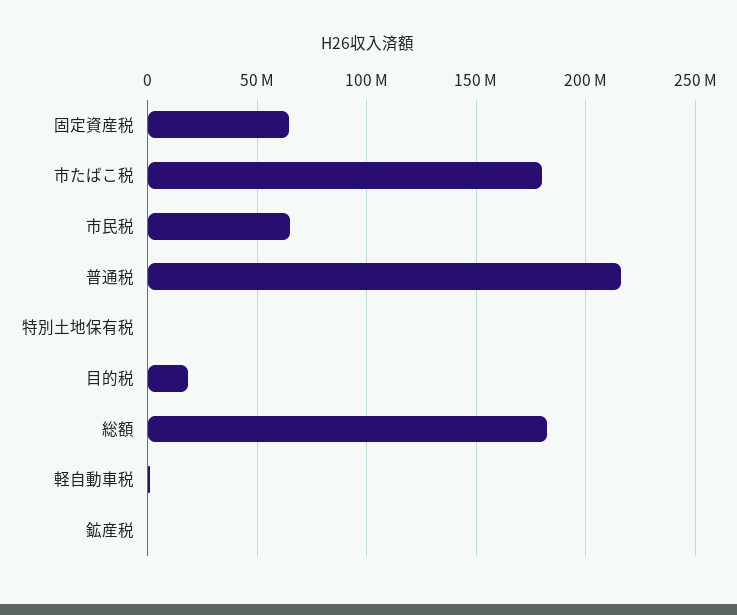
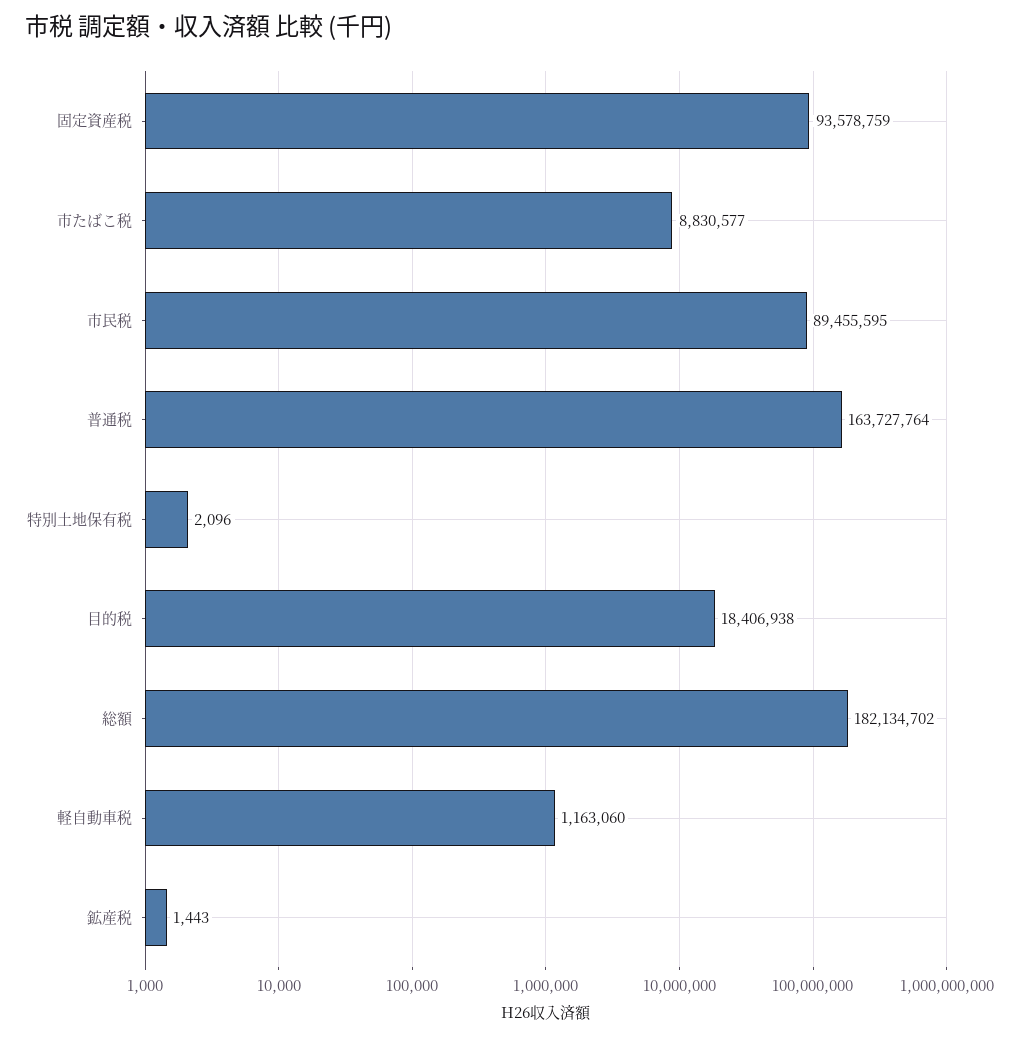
  {
-   "固定資産税": 65000000,
+   "固定資産税": 93578759,
-   "市たばこ税": 180000000,
+   "市たばこ税": 8830577,
-   "市民税": 65000000,
+   "市民税": 89455595,
-   "普通税": 215000000,
+   "普通税": 163727764,
    "特別土地保有税": 2096,
    "目的税": 18406938,
    "総額": 182134702,
    "軽自動車税": 1163060,
    "鉱産税": 1443
  }

